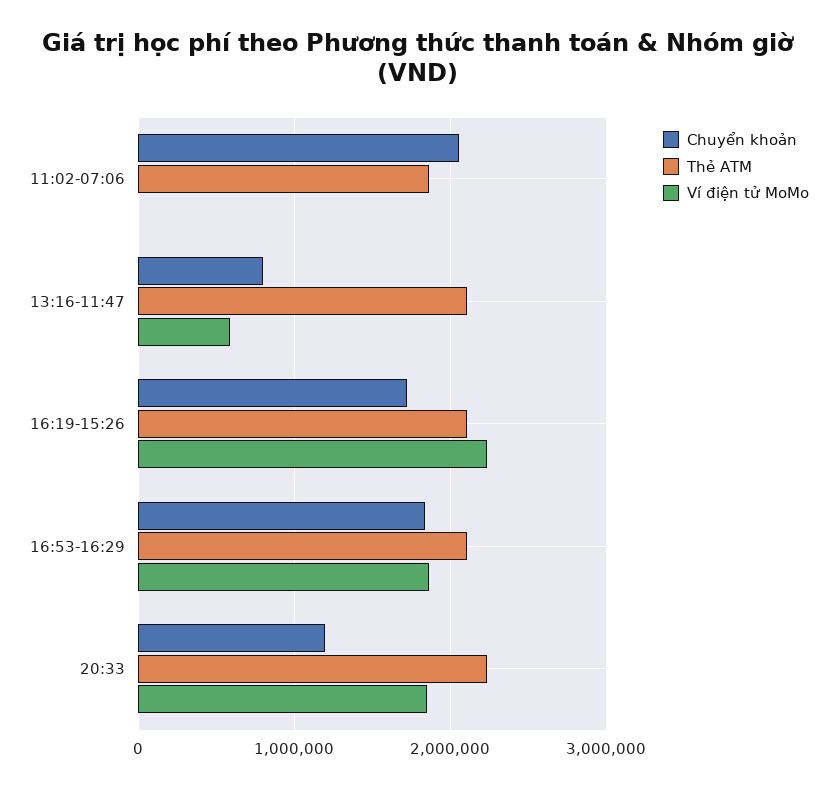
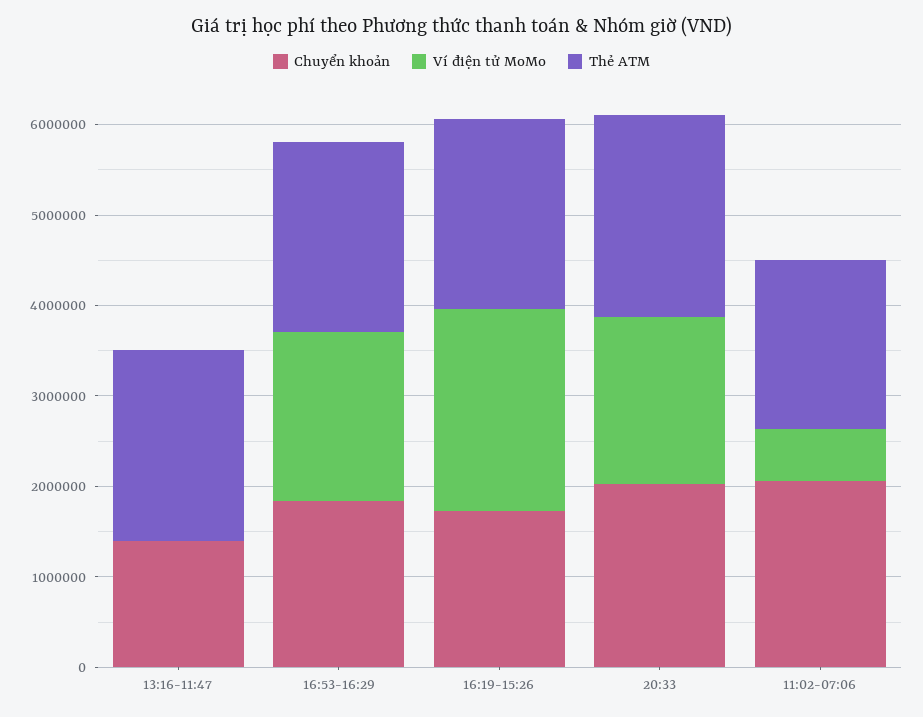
  {
    "Chuyển khoản": {
      "11:02-07:06": 2100000,
-     "13:16-11:47": 800000,
+     "13:16-11:47": 1400000,
      "16:19-15:26": 1700000,
      "16:53-16:29": 1800000,
-     "20:33": 1200000
+     "20:33": 2000000
    },
    "Thẻ ATM": {
      "11:02-07:06": 1900000,
      "13:16-11:47": 2100000,
      "16:19-15:26": 2100000,
      "16:53-16:29": 2100000,
      "20:33": 2200000
    },
    "Ví điện tử MoMo": {
-     "11:02-07:06": 0,
+     "11:02-07:06": 600000,
-     "13:16-11:47": 600000,
+     "13:16-11:47": 0,
      "16:19-15:26": 2200000,
      "16:53-16:29": 1900000,
      "20:33": 1900000
    }
  }

